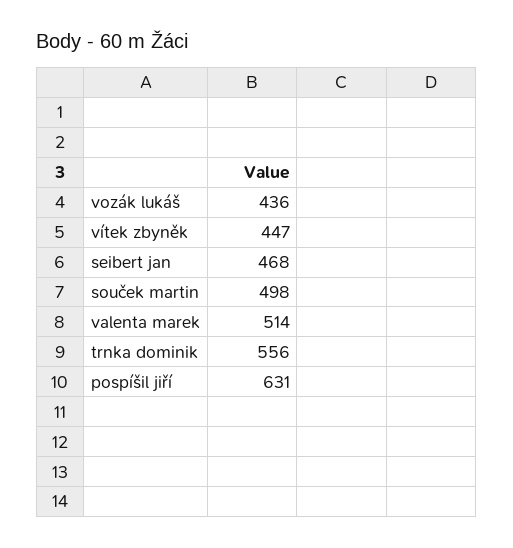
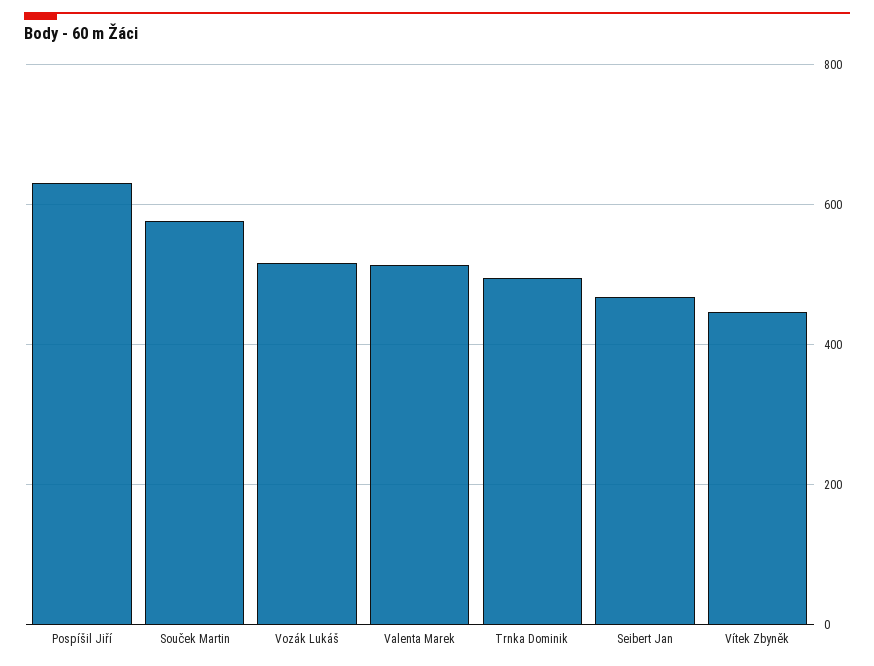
  {
-   "vozák lukáš": 436,
+   "vozák lukáš": 520,
    "vítek zbyněk": 447,
    "seibert jan": 468,
-   "souček martin": 498,
+   "souček martin": 580,
    "valenta marek": 514,
-   "trnka dominik": 556,
+   "trnka dominik": 500,
    "pospíšil jiří": 631
  }

